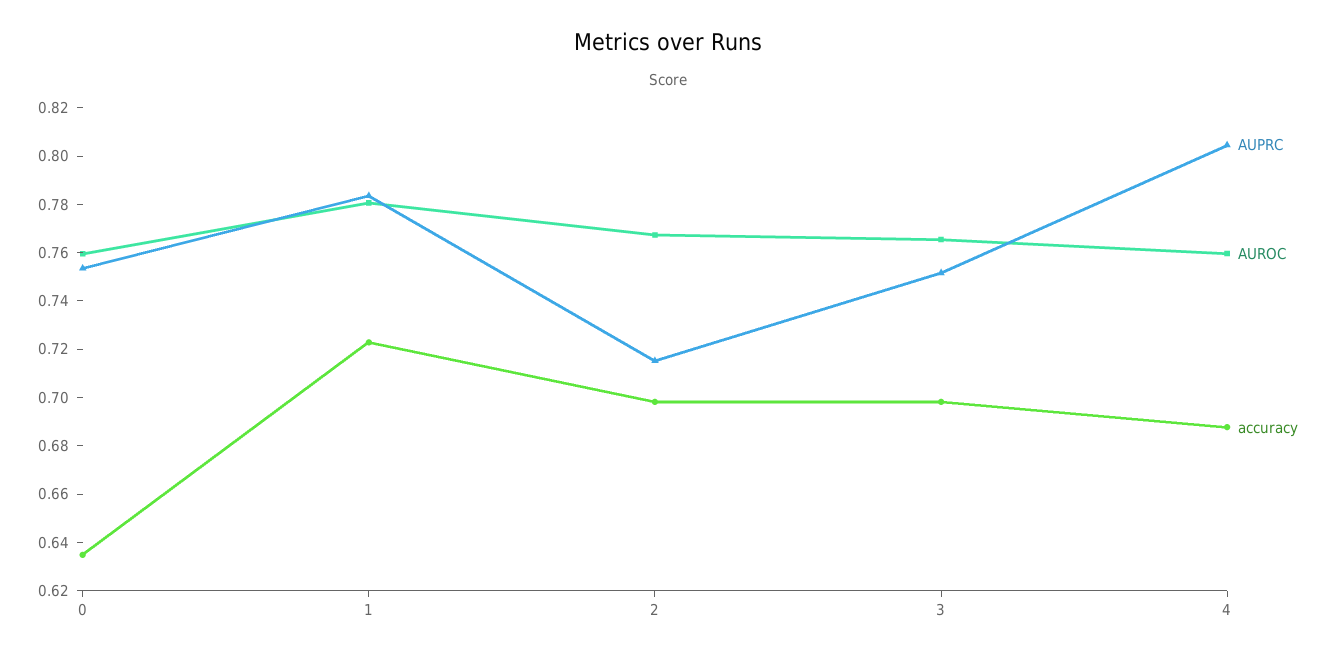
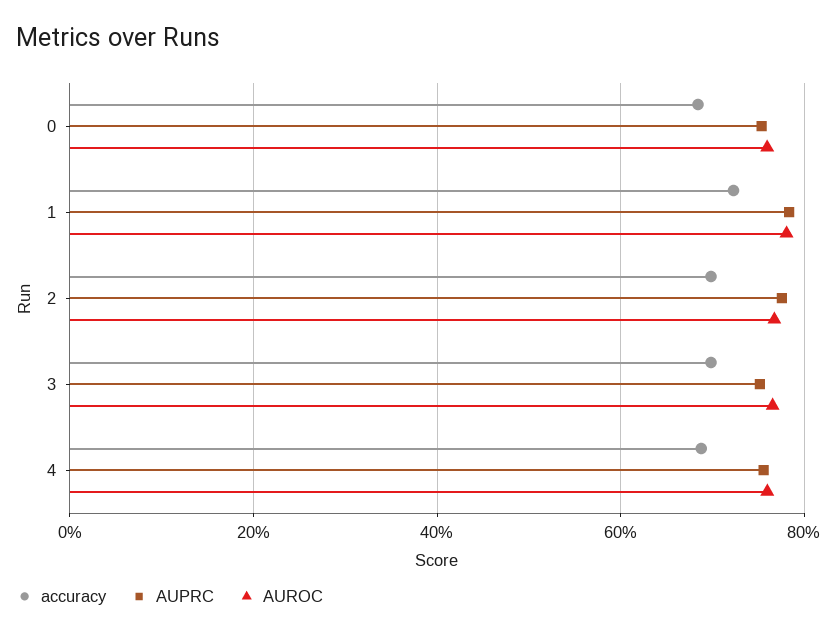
  {
    "AUPRC": {
      "0": 0.755,
      "1": 0.785,
-     "2": 0.715,
+     "2": 0.78,
      "3": 0.75,
-     "4": 0.805
+     "4": 0.76
    },
    "AUROC": {
      "0": 0.76,
      "1": 0.78,
      "2": 0.765,
      "3": 0.765,
      "4": 0.76
    },
    "accuracy": {
-     "0": 0.635,
+     "0": 0.68,
      "1": 0.725,
      "2": 0.7,
      "3": 0.7,
      "4": 0.69
    }
  }

